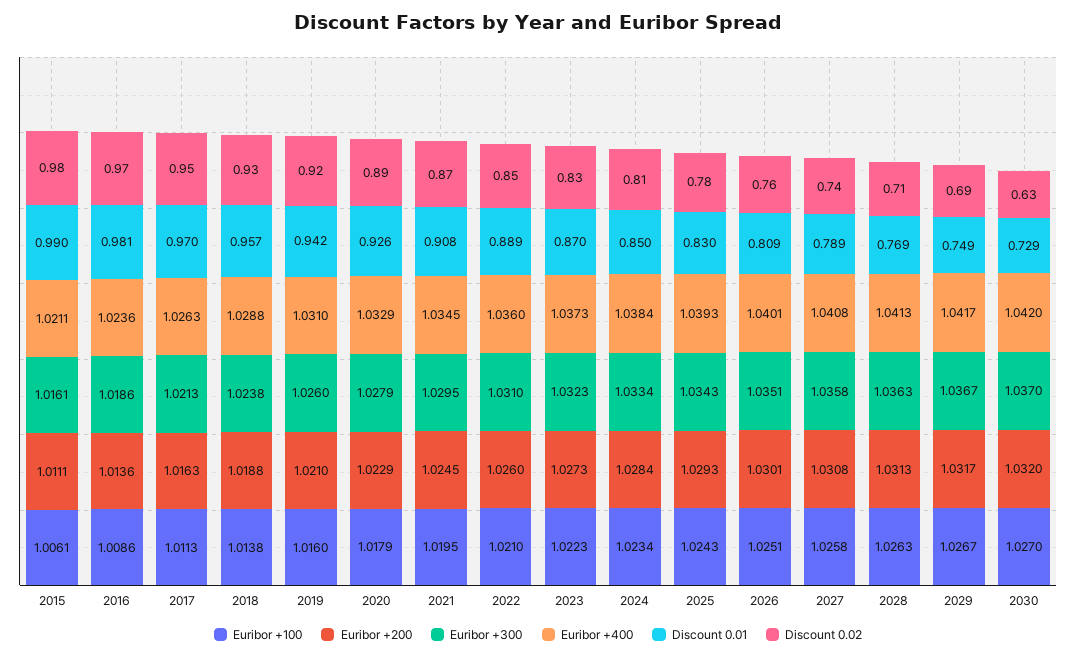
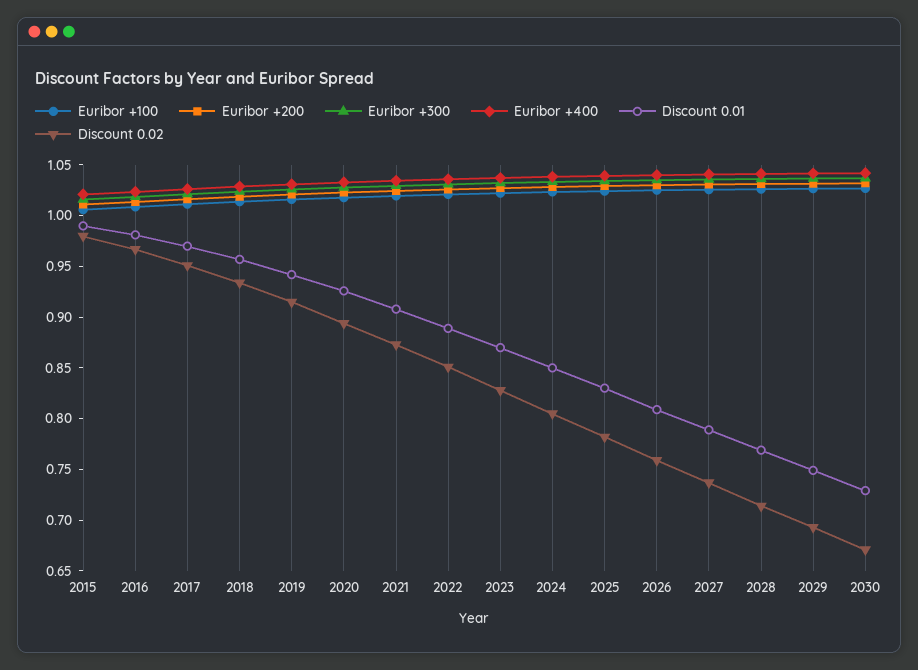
  {
    "Euribor +100": {
      "2015": 1.0061,
      "2016": 1.0086,
      "2017": 1.0113,
      "2018": 1.0138,
      "2019": 1.016,
      "2020": 1.0179,
      "2021": 1.0195,
      "2022": 1.021,
      "2023": 1.0223,
      "2024": 1.0234,
      "2025": 1.0243,
      "2026": 1.0251,
      "2027": 1.0258,
      "2028": 1.0263,
      "2029": 1.0267,
      "2030": 1.027
    },
    "Euribor +200": {
      "2015": 1.0111,
      "2016": 1.0136,
      "2017": 1.0163,
      "2018": 1.0188,
      "2019": 1.021,
      "2020": 1.0229,
      "2021": 1.0245,
      "2022": 1.026,
      "2023": 1.0273,
      "2024": 1.0284,
      "2025": 1.0293,
      "2026": 1.0301,
      "2027": 1.0308,
      "2028": 1.0313,
      "2029": 1.0317,
      "2030": 1.032
    },
    "Euribor +300": {
      "2015": 1.0161,
      "2016": 1.0186,
      "2017": 1.0213,
      "2018": 1.0238,
      "2019": 1.026,
      "2020": 1.0279,
      "2021": 1.0295,
      "2022": 1.031,
      "2023": 1.0323,
      "2024": 1.0334,
      "2025": 1.0343,
      "2026": 1.0351,
      "2027": 1.0358,
      "2028": 1.0363,
      "2029": 1.0367,
      "2030": 1.037
    },
    "Euribor +400": {
      "2015": 1.0211,
      "2016": 1.0236,
      "2017": 1.0263,
      "2018": 1.0288,
      "2019": 1.031,
      "2020": 1.0329,
      "2021": 1.0345,
      "2022": 1.036,
      "2023": 1.0373,
      "2024": 1.0384,
      "2025": 1.0393,
      "2026": 1.0401,
      "2027": 1.0408,
      "2028": 1.0413,
      "2029": 1.0417,
      "2030": 1.042
    },
    "Discount 0.01": {
      "2015": 0.99,
      "2016": 0.981,
      "2017": 0.97,
      "2018": 0.957,
      "2019": 0.942,
      "2020": 0.926,
      "2021": 0.908,
      "2022": 0.889,
      "2023": 0.87,
      "2024": 0.85,
      "2025": 0.83,
      "2026": 0.809,
      "2027": 0.789,
      "2028": 0.769,
      "2029": 0.749,
      "2030": 0.729
    },
    "Discount 0.02": {
      "2015": 0.98,
      "2016": 0.97,
      "2017": 0.95,
      "2018": 0.93,
      "2019": 0.92,
      "2020": 0.89,
      "2021": 0.87,
      "2022": 0.85,
      "2023": 0.83,
      "2024": 0.81,
      "2025": 0.78,
      "2026": 0.76,
      "2027": 0.74,
      "2028": 0.71,
      "2029": 0.69,
-     "2030": 0.63
+     "2030": 0.67
    }
  }

